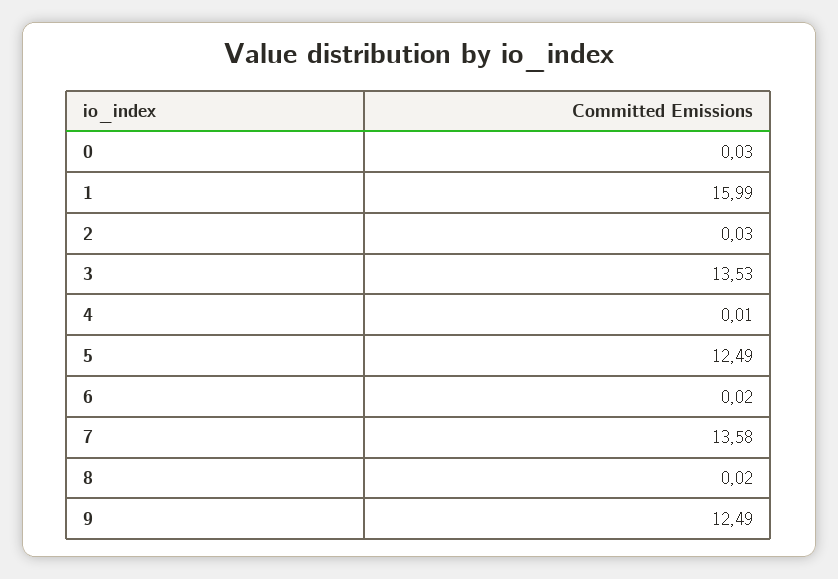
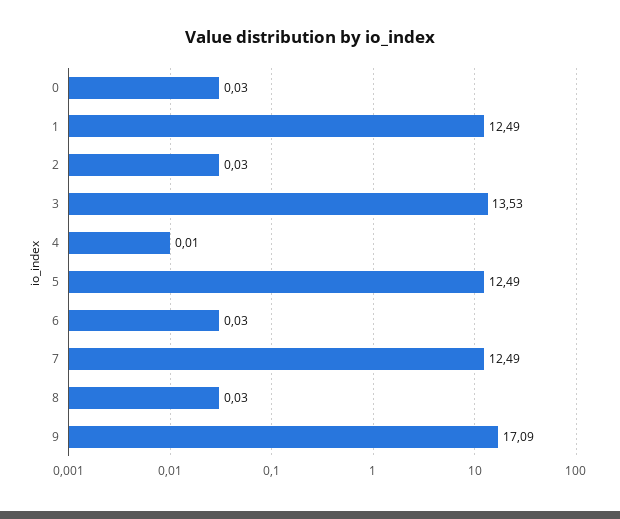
  {
    "0": 0.03,
-   "1": 15.99,
+   "1": 12.49,
    "2": 0.03,
    "3": 13.53,
    "4": 0.01,
    "5": 12.49,
-   "6": 0.02,
+   "6": 0.03,
-   "7": 13.58,
+   "7": 12.49,
-   "8": 0.02,
+   "8": 0.03,
-   "9": 12.49
+   "9": 17.09
  }

